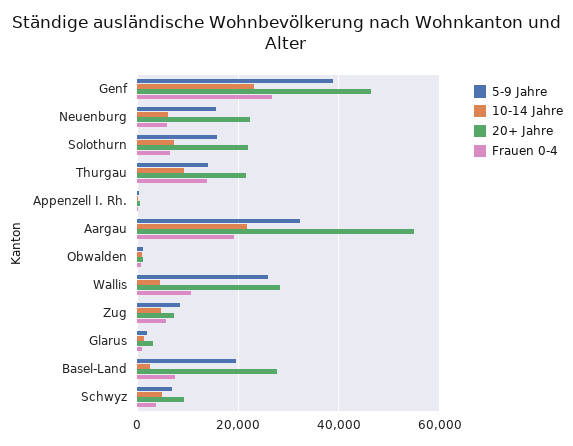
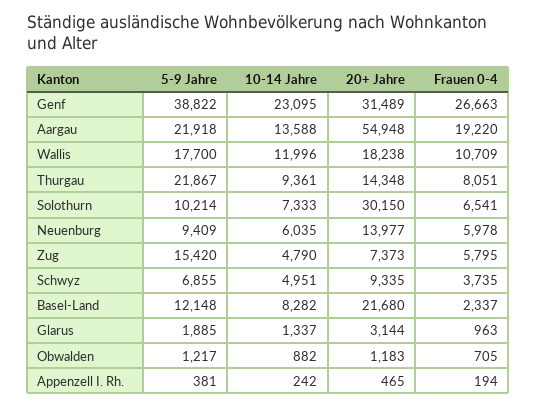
  {
    "5-9 Jahre": {
      "Genf": 38822,
-     "Neuenburg": 16000,
+     "Neuenburg": 9409,
-     "Solothurn": 16000,
+     "Solothurn": 10214,
-     "Thurgau": 14000,
+     "Thurgau": 21867,
      "Appenzell I. Rh.": 381,
-     "Aargau": 32000,
+     "Aargau": 21918,
      "Obwalden": 1217,
-     "Wallis": 26000,
+     "Wallis": 17700,
-     "Zug": 8000,
+     "Zug": 15420,
      "Glarus": 1885,
-     "Basel-Land": 20000,
+     "Basel-Land": 12148,
      "Schwyz": 6855
    },
    "10-14 Jahre": {
      "Genf": 23095,
      "Neuenburg": 6035,
      "Solothurn": 7333,
      "Thurgau": 9361,
      "Appenzell I. Rh.": 242,
-     "Aargau": 22000,
+     "Aargau": 13588,
      "Obwalden": 882,
-     "Wallis": 4000,
+     "Wallis": 11996,
      "Zug": 4790,
      "Glarus": 1337,
-     "Basel-Land": 2000,
+     "Basel-Land": 8282,
      "Schwyz": 4951
    },
    "20+ Jahre": {
-     "Genf": 46000,
+     "Genf": 31489,
-     "Neuenburg": 22000,
+     "Neuenburg": 13977,
-     "Solothurn": 22000,
+     "Solothurn": 30150,
-     "Thurgau": 22000,
+     "Thurgau": 14348,
      "Appenzell I. Rh.": 465,
      "Aargau": 54948,
      "Obwalden": 1183,
-     "Wallis": 28000,
+     "Wallis": 18238,
      "Zug": 7373,
      "Glarus": 3144,
-     "Basel-Land": 28000,
+     "Basel-Land": 21680,
      "Schwyz": 9335
    },
    "Frauen 0-4": {
      "Genf": 26663,
      "Neuenburg": 5978,
      "Solothurn": 6541,
-     "Thurgau": 14000,
+     "Thurgau": 8051,
      "Appenzell I. Rh.": 194,
      "Aargau": 19220,
      "Obwalden": 705,
      "Wallis": 10709,
      "Zug": 5795,
      "Glarus": 963,
-     "Basel-Land": 8000,
+     "Basel-Land": 2337,
      "Schwyz": 3735
    }
  }

